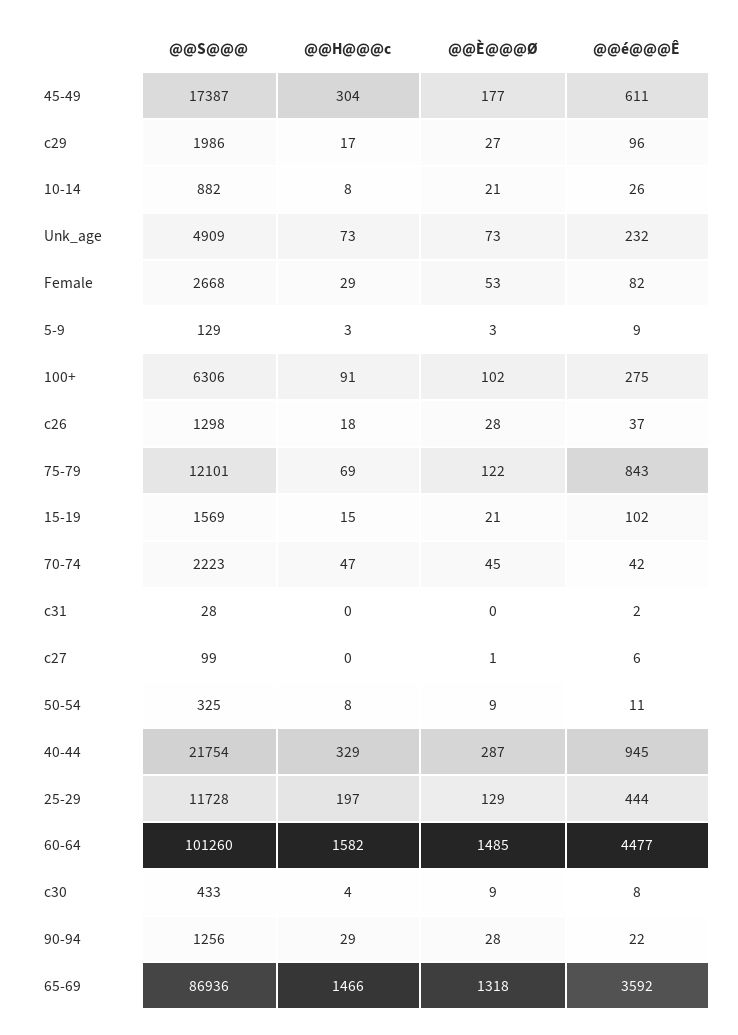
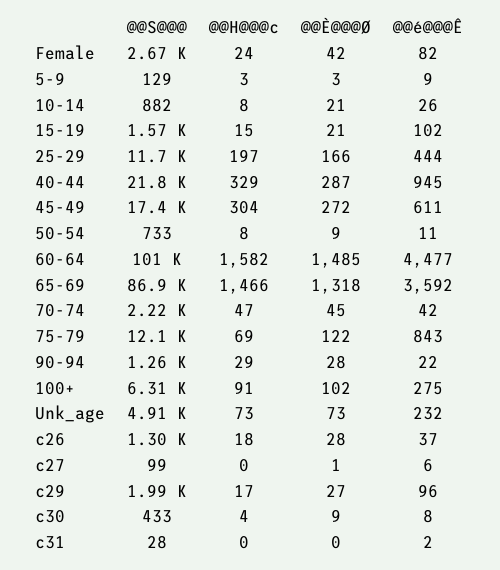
  {
    "@@S@@@": {
      "45-49": 17387,
      "c29": 1986,
      "10-14": 882,
      "Unk_age": 4909,
      "Female": 2668,
      "5-9": 129,
      "100+": 6306,
      "c26": 1298,
      "75-79": 12101,
      "15-19": 1569,
      "70-74": 2223,
      "c31": 28,
      "c27": 99,
-     "50-54": 325,
+     "50-54": 733,
      "40-44": 21754,
      "25-29": 11728,
      "60-64": 101260,
      "c30": 433,
      "90-94": 1256,
      "65-69": 86936
    },
    "@@H@@@c": {
      "45-49": 304,
      "c29": 17,
      "10-14": 8,
      "Unk_age": 73,
-     "Female": 29,
+     "Female": 24,
      "5-9": 3,
      "100+": 91,
      "c26": 18,
      "75-79": 69,
      "15-19": 15,
      "70-74": 47,
      "c31": 0,
      "c27": 0,
      "50-54": 8,
      "40-44": 329,
      "25-29": 197,
      "60-64": 1582,
      "c30": 4,
      "90-94": 29,
      "65-69": 1466
    },
    "@@È@@@Ø": {
-     "45-49": 177,
+     "45-49": 272,
      "c29": 27,
      "10-14": 21,
      "Unk_age": 73,
-     "Female": 53,
+     "Female": 42,
      "5-9": 3,
      "100+": 102,
      "c26": 28,
      "75-79": 122,
      "15-19": 21,
      "70-74": 45,
      "c31": 0,
      "c27": 1,
      "50-54": 9,
      "40-44": 287,
-     "25-29": 129,
+     "25-29": 166,
      "60-64": 1485,
      "c30": 9,
      "90-94": 28,
      "65-69": 1318
    },
    "@@é@@@Ê": {
      "45-49": 611,
      "c29": 96,
      "10-14": 26,
      "Unk_age": 232,
      "Female": 82,
      "5-9": 9,
      "100+": 275,
      "c26": 37,
      "75-79": 843,
      "15-19": 102,
      "70-74": 42,
      "c31": 2,
      "c27": 6,
      "50-54": 11,
      "40-44": 945,
      "25-29": 444,
      "60-64": 4477,
      "c30": 8,
      "90-94": 22,
      "65-69": 3592
    }
  }

